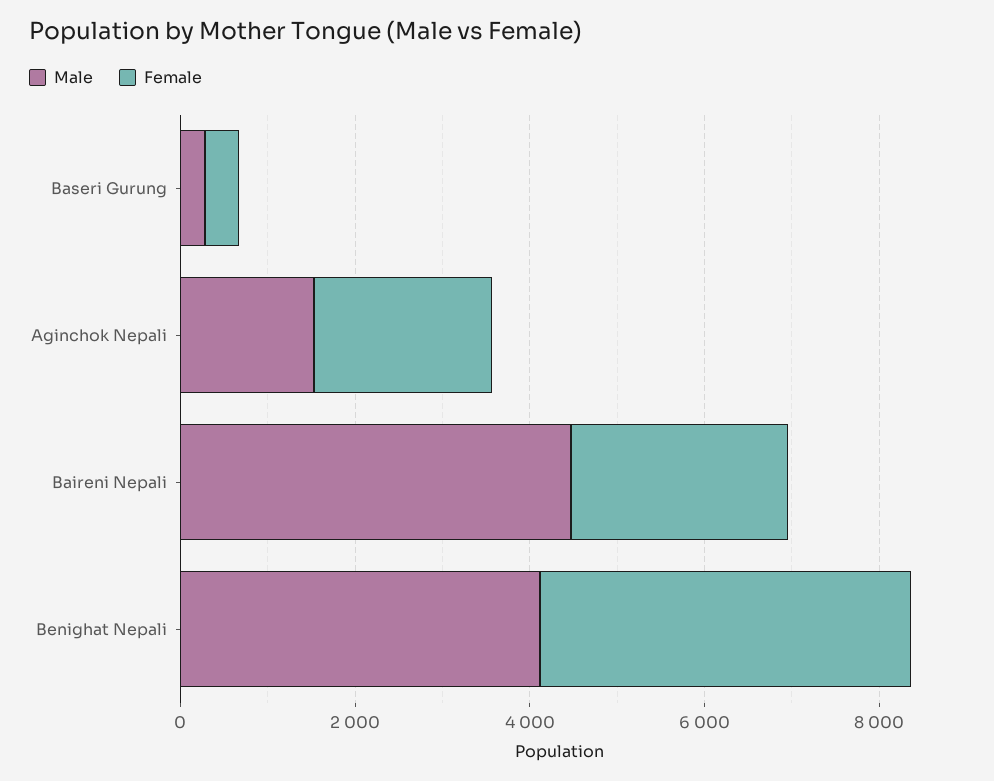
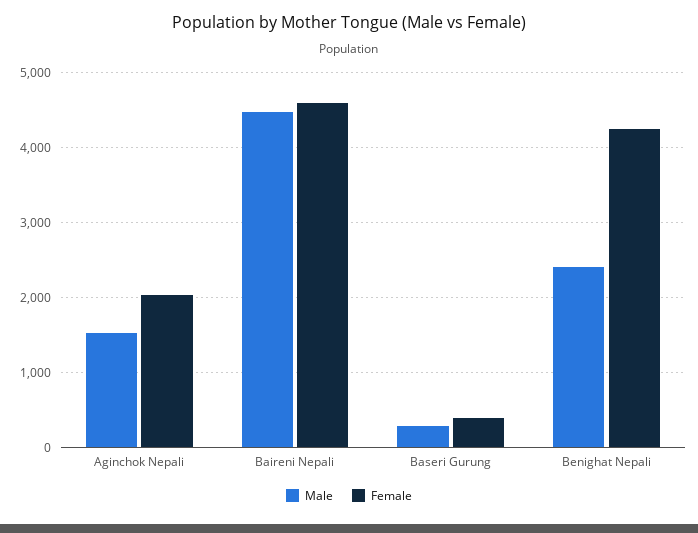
  {
    "Male": {
      "Baseri Gurung": 300,
      "Aginchok Nepali": 1500,
      "Baireni Nepali": 4500,
-     "Benighat Nepali": 4000
+     "Benighat Nepali": 2400
    },
    "Female": {
      "Baseri Gurung": 400,
      "Aginchok Nepali": 2000,
-     "Baireni Nepali": 2500,
+     "Baireni Nepali": 4600,
      "Benighat Nepali": 4200
    }
  }

